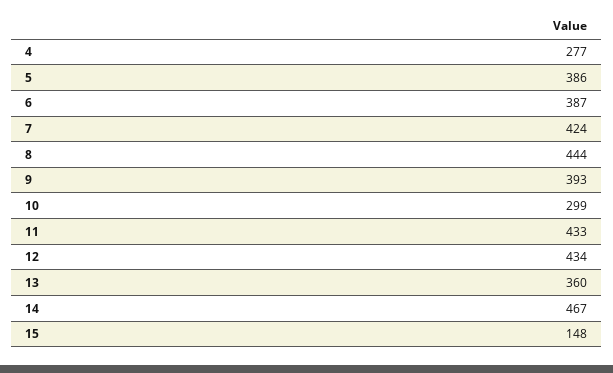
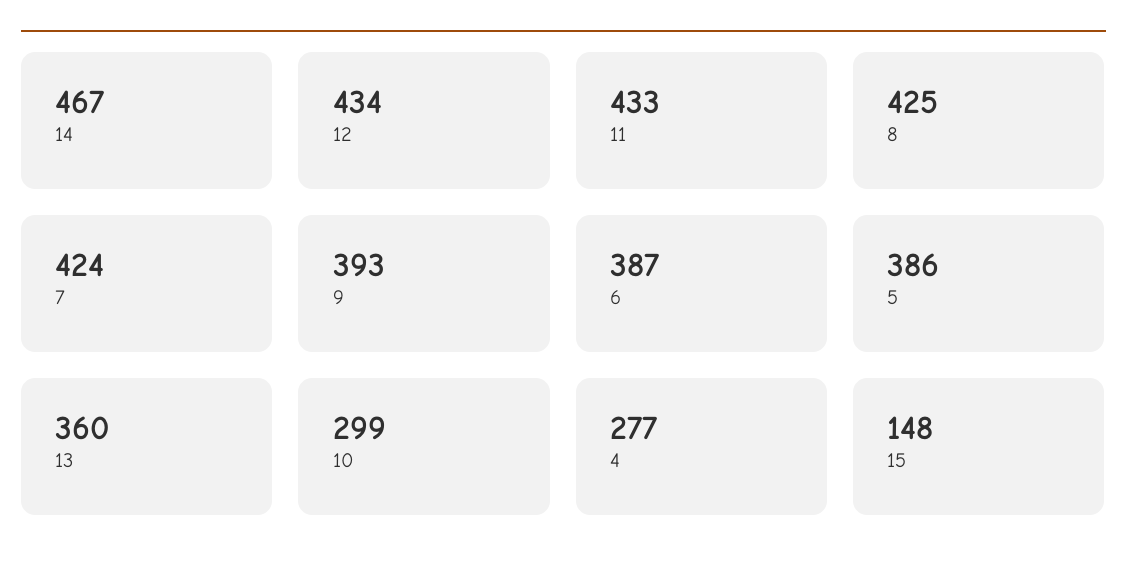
  {
    "4": 277,
    "5": 386,
    "6": 387,
    "7": 424,
-   "8": 444,
+   "8": 425,
    "9": 393,
    "10": 299,
    "11": 433,
    "12": 434,
    "13": 360,
    "14": 467,
    "15": 148
  }

